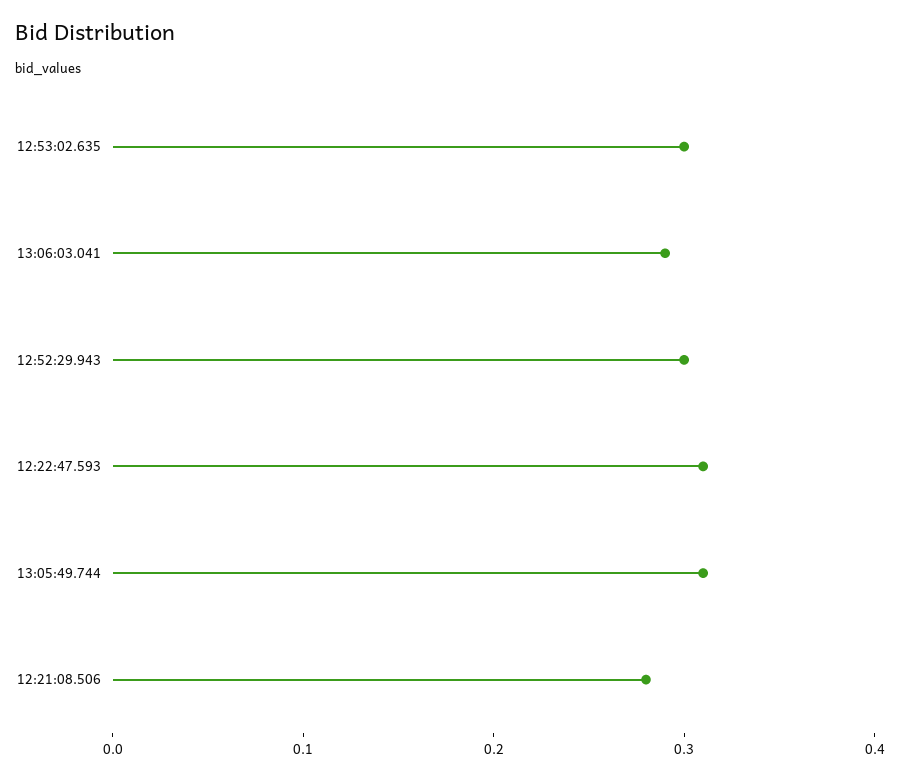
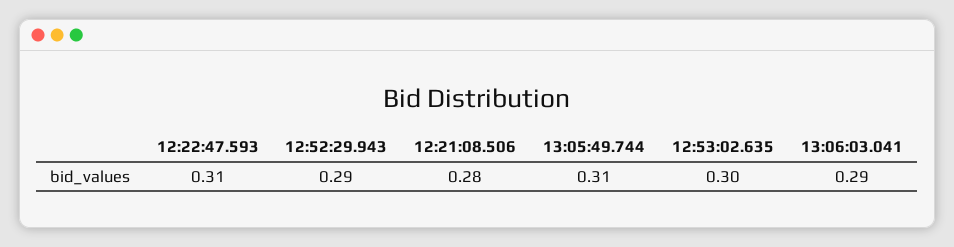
  {
    "12:53:02.635": 0.3,
    "13:06:03.041": 0.29,
-   "12:52:29.943": 0.3,
+   "12:52:29.943": 0.29,
    "12:22:47.593": 0.31,
    "13:05:49.744": 0.31,
    "12:21:08.506": 0.28
  }

